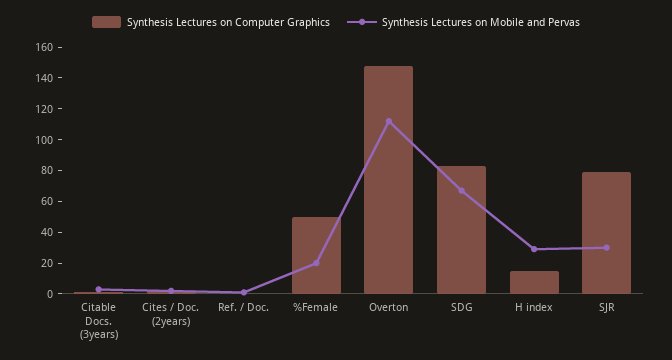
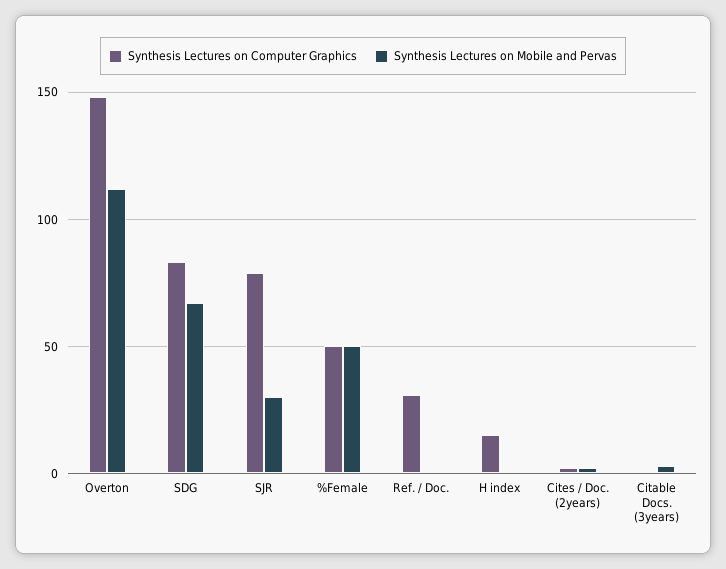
  {
    "Synthesis Lectures on Computer Graphics": {
      "Citable Docs. (3years)": 0,
      "Cites / Doc. (2years)": 0,
-     "Ref. / Doc.": 0,
+     "Ref. / Doc.": 30,
      "%Female": 50,
      "Overton": 150,
      "SDG": 85,
      "H index": 15,
      "SJR": 80
    },
    "Synthesis Lectures on Mobile and Pervas": {
      "Citable Docs. (3years)": 5,
      "Cites / Doc. (2years)": 0,
      "Ref. / Doc.": 0,
-     "%Female": 20,
+     "%Female": 50,
      "Overton": 110,
      "SDG": 65,
-     "H index": 30,
+     "H index": 0,
      "SJR": 30
    }
  }

